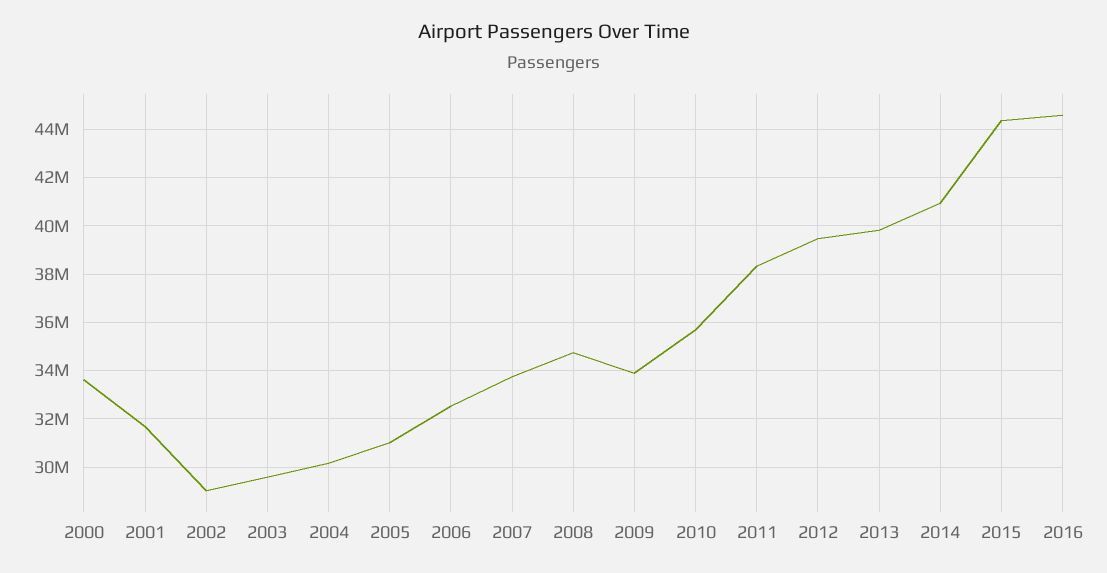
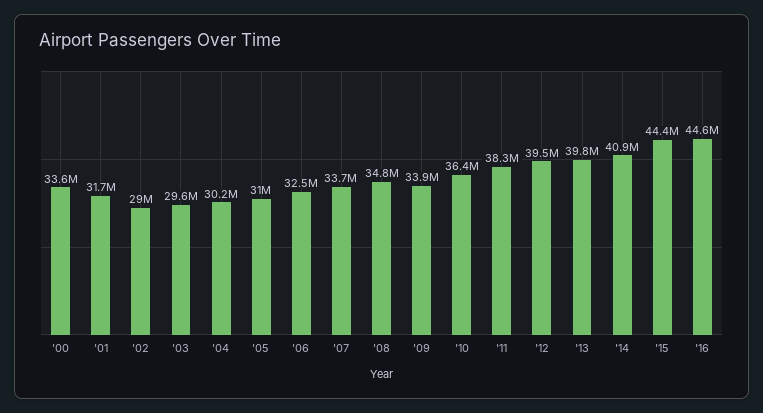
  {
    "2000": 33600000,
    "2001": 31700000,
    "2002": 29000000,
    "2003": 29600000,
    "2004": 30200000,
    "2005": 31000000,
    "2006": 32500000,
    "2007": 33700000,
    "2008": 34800000,
    "2009": 33900000,
-   "2010": 35750000,
+   "2010": 36400000,
    "2011": 38300000,
    "2012": 39500000,
    "2013": 39800000,
    "2014": 40900000,
    "2015": 44400000,
    "2016": 44600000
  }

